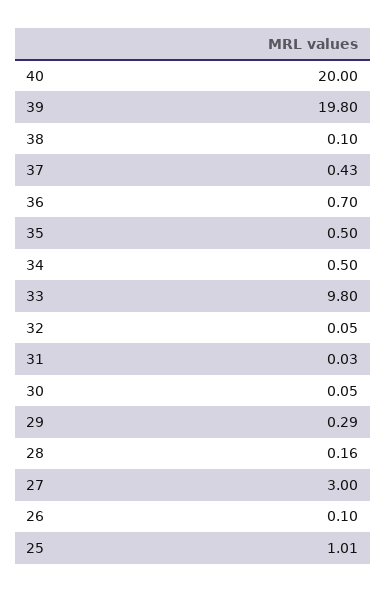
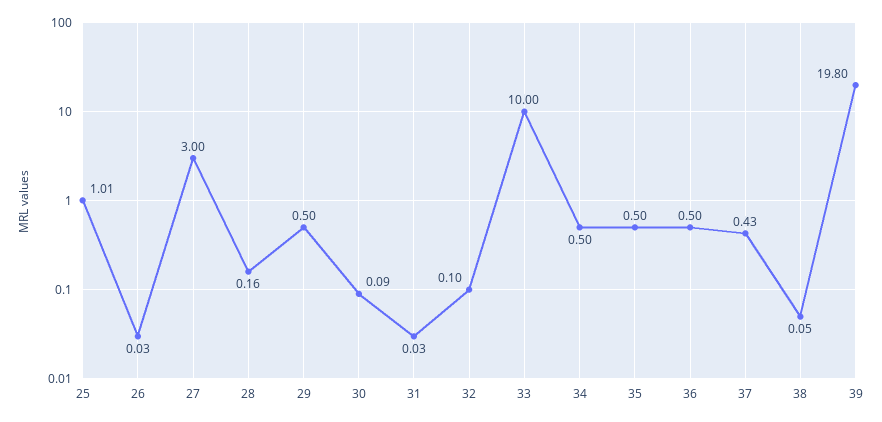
  {
-   "40": 20,
    "39": 19.8,
-   "38": 0.1,
+   "38": 0.05,
    "37": 0.43,
-   "36": 0.7,
+   "36": 0.5,
    "35": 0.5,
    "34": 0.5,
-   "33": 9.8,
+   "33": 10,
-   "32": 0.05,
+   "32": 0.1,
    "31": 0.03,
-   "30": 0.05,
+   "30": 0.09,
-   "29": 0.29,
+   "29": 0.5,
    "28": 0.16,
    "27": 3,
-   "26": 0.1,
+   "26": 0.03,
    "25": 1.01
  }

